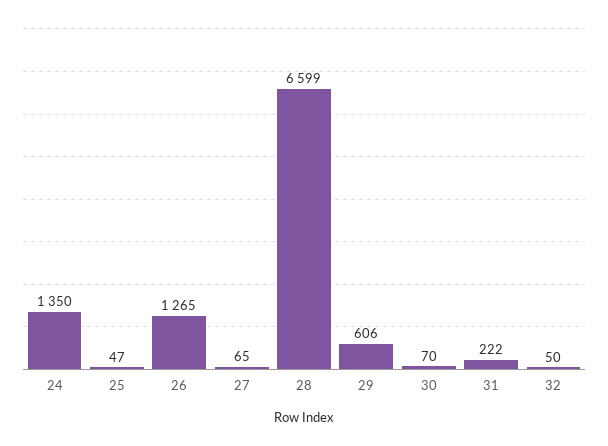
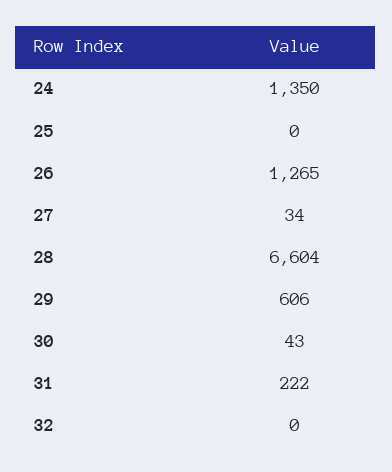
  {
    "24": 1350,
-   "25": 47,
+   "25": 0,
    "26": 1265,
-   "27": 65,
+   "27": 34,
-   "28": 6599,
+   "28": 6604,
    "29": 606,
-   "30": 70,
+   "30": 43,
    "31": 222,
-   "32": 50
+   "32": 0
  }

